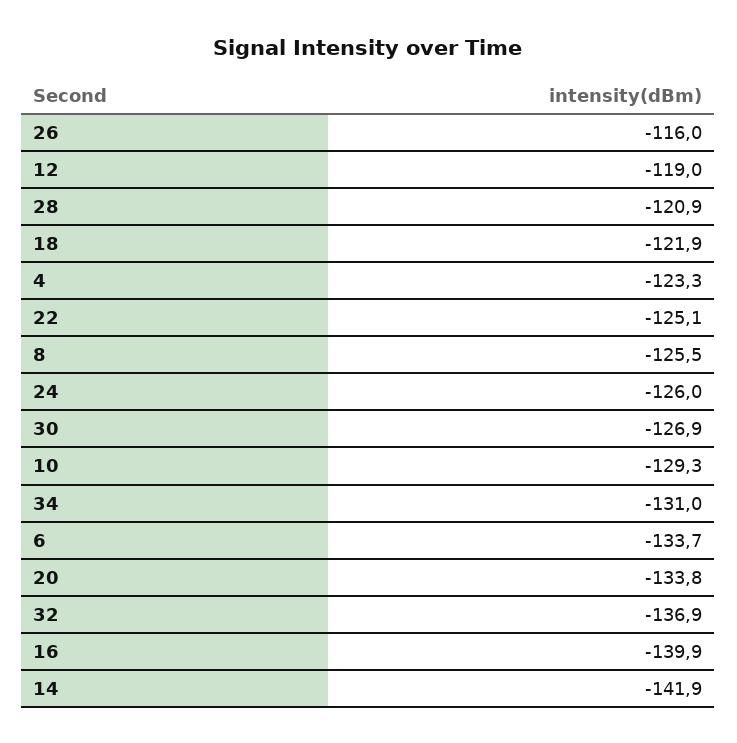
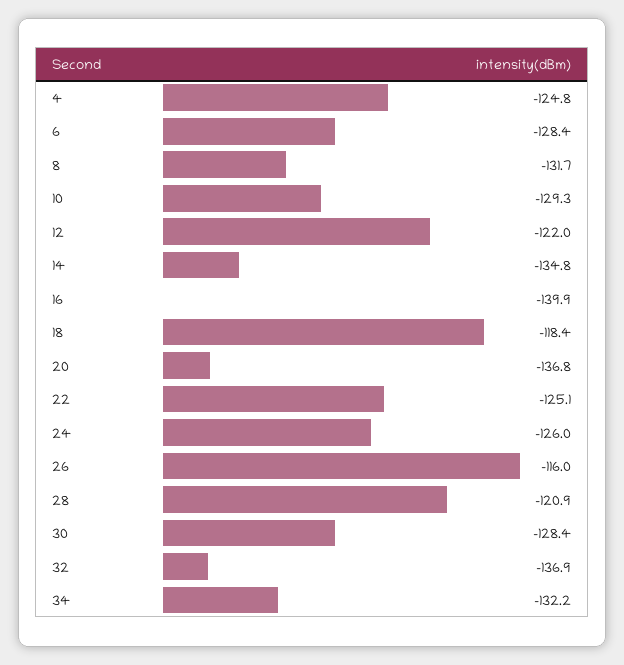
  {
    "26": -116,
-   "12": -119,
+   "12": -122,
    "28": -120.9,
-   "18": -121.9,
+   "18": -118.4,
-   "4": -123.3,
+   "4": -124.8,
    "22": -125.1,
-   "8": -125.5,
+   "8": -131.7,
    "24": -126,
-   "30": -126.9,
+   "30": -128.4,
    "10": -129.3,
-   "34": -131,
+   "34": -132.2,
-   "6": -133.7,
+   "6": -128.4,
-   "20": -133.8,
+   "20": -136.8,
    "32": -136.9,
    "16": -139.9,
-   "14": -141.9
+   "14": -134.8
  }

